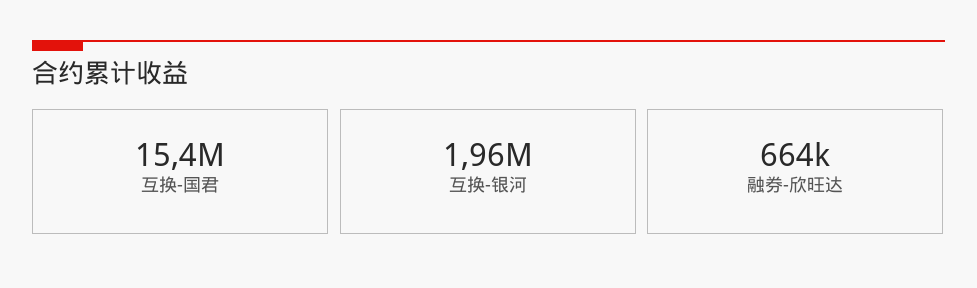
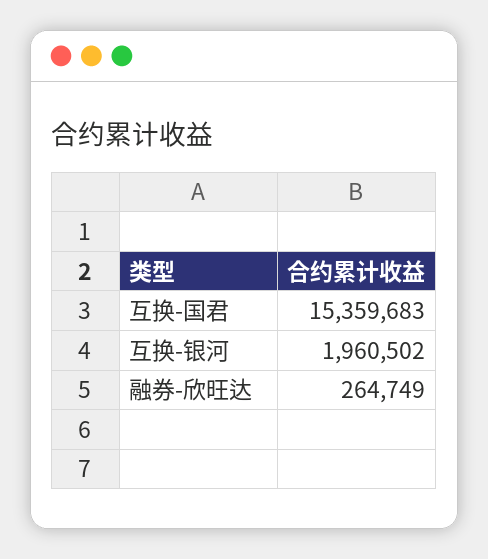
  {
    "互换-国君": 15359683,
    "互换-银河": 1960502,
-   "融券-欣旺达": 664000
+   "融券-欣旺达": 264749
  }

